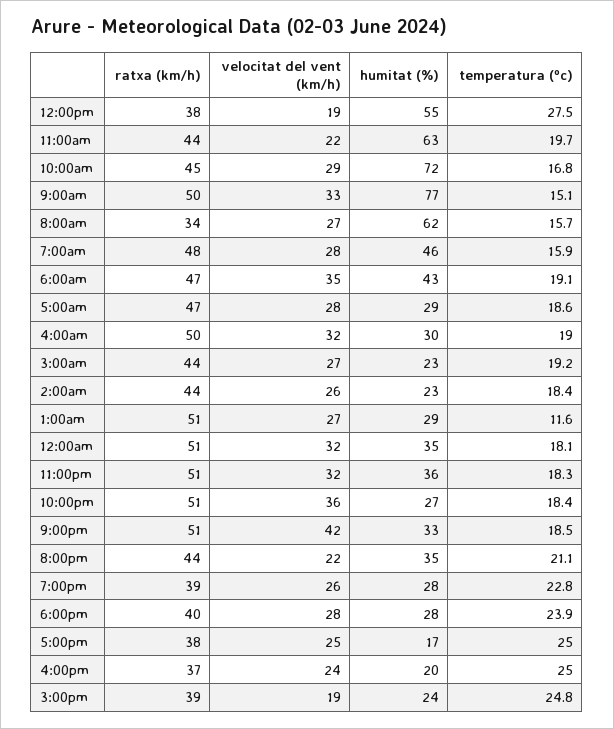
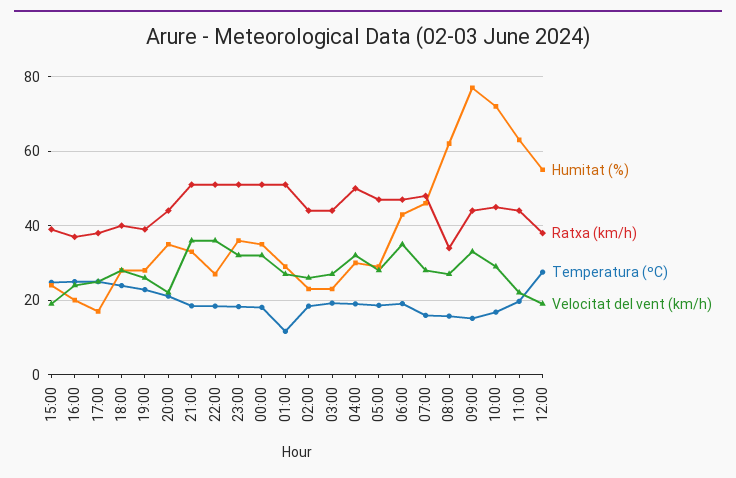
  {
    "ratxa (km/h)": {
      "12:00pm": 38,
      "11:00am": 44,
      "10:00am": 45,
-     "9:00am": 50,
+     "9:00am": 44,
      "8:00am": 34,
      "7:00am": 48,
      "6:00am": 47,
      "5:00am": 47,
      "4:00am": 50,
      "3:00am": 44,
      "2:00am": 44,
      "1:00am": 51,
      "12:00am": 51,
      "11:00pm": 51,
      "10:00pm": 51,
      "9:00pm": 51,
      "8:00pm": 44,
      "7:00pm": 39,
      "6:00pm": 40,
      "5:00pm": 38,
      "4:00pm": 37,
      "3:00pm": 39
    },
    "velocitat del vent (km/h)": {
      "12:00pm": 19,
      "11:00am": 22,
      "10:00am": 29,
      "9:00am": 33,
      "8:00am": 27,
      "7:00am": 28,
      "6:00am": 35,
      "5:00am": 28,
      "4:00am": 32,
      "3:00am": 27,
      "2:00am": 26,
      "1:00am": 27,
      "12:00am": 32,
      "11:00pm": 32,
      "10:00pm": 36,
-     "9:00pm": 42,
+     "9:00pm": 36,
      "8:00pm": 22,
      "7:00pm": 26,
      "6:00pm": 28,
      "5:00pm": 25,
      "4:00pm": 24,
      "3:00pm": 19
    },
    "humitat (%)": {
      "12:00pm": 55,
      "11:00am": 63,
      "10:00am": 72,
      "9:00am": 77,
      "8:00am": 62,
      "7:00am": 46,
      "6:00am": 43,
      "5:00am": 29,
      "4:00am": 30,
      "3:00am": 23,
      "2:00am": 23,
      "1:00am": 29,
      "12:00am": 35,
      "11:00pm": 36,
      "10:00pm": 27,
      "9:00pm": 33,
      "8:00pm": 35,
      "7:00pm": 28,
      "6:00pm": 28,
      "5:00pm": 17,
      "4:00pm": 20,
      "3:00pm": 24
    },
    "temperatura (ºc)": {
      "12:00pm": 27.5,
      "11:00am": 19.7,
      "10:00am": 16.8,
      "9:00am": 15.1,
      "8:00am": 15.7,
      "7:00am": 15.9,
      "6:00am": 19.1,
      "5:00am": 18.6,
      "4:00am": 19,
      "3:00am": 19.2,
      "2:00am": 18.4,
      "1:00am": 11.6,
      "12:00am": 18.1,
      "11:00pm": 18.3,
      "10:00pm": 18.4,
      "9:00pm": 18.5,
      "8:00pm": 21.1,
      "7:00pm": 22.8,
      "6:00pm": 23.9,
      "5:00pm": 25,
      "4:00pm": 25,
      "3:00pm": 24.8
    }
  }

